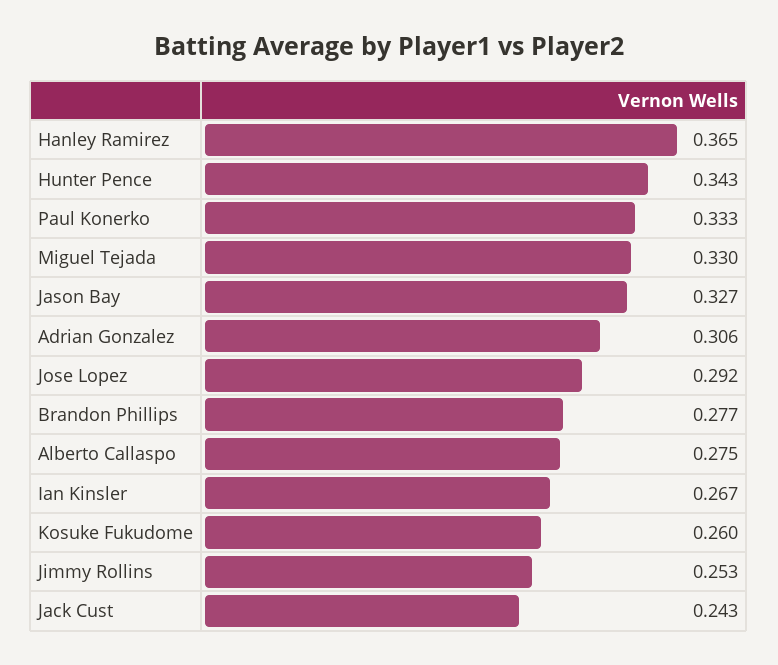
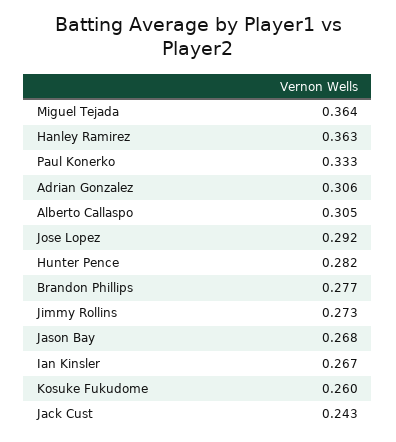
  {
-   "Hanley Ramirez": 0.365,
+   "Hanley Ramirez": 0.363,
-   "Hunter Pence": 0.343,
+   "Hunter Pence": 0.282,
    "Paul Konerko": 0.333,
-   "Miguel Tejada": 0.33,
+   "Miguel Tejada": 0.364,
-   "Jason Bay": 0.327,
+   "Jason Bay": 0.268,
    "Adrian Gonzalez": 0.306,
    "Jose Lopez": 0.292,
    "Brandon Phillips": 0.277,
-   "Alberto Callaspo": 0.275,
+   "Alberto Callaspo": 0.305,
    "Ian Kinsler": 0.267,
    "Kosuke Fukudome": 0.26,
-   "Jimmy Rollins": 0.253,
+   "Jimmy Rollins": 0.273,
    "Jack Cust": 0.243
  }

